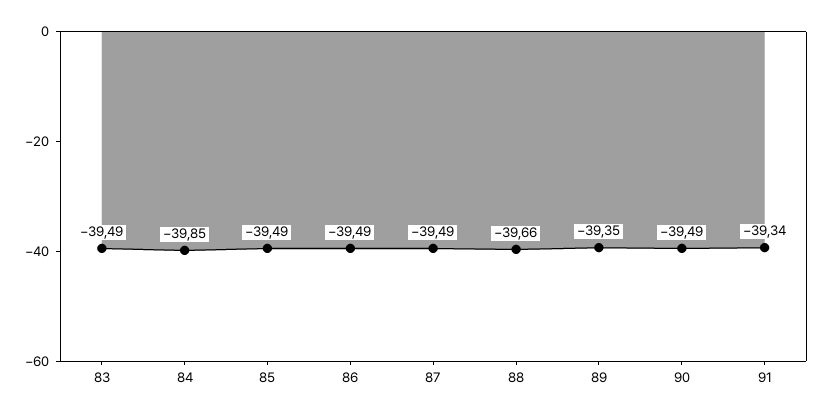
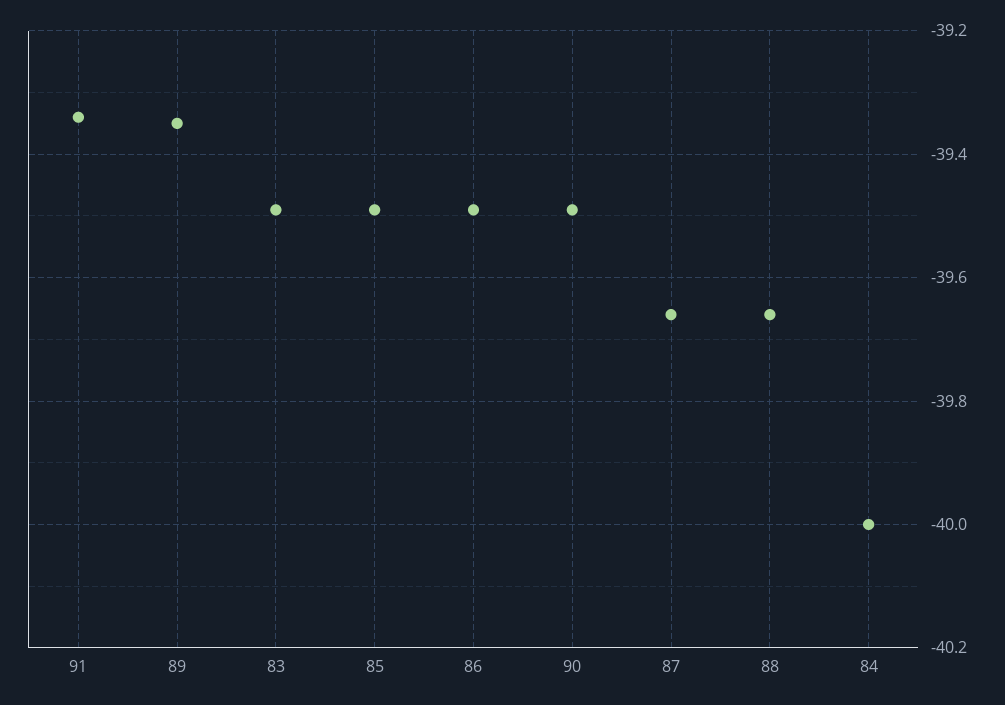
  {
    "83": -39.49,
-   "84": -39.85,
+   "84": -40,
    "85": -39.49,
    "86": -39.49,
-   "87": -39.49,
+   "87": -39.65,
    "88": -39.66,
    "89": -39.35,
    "90": -39.49,
    "91": -39.34
  }

